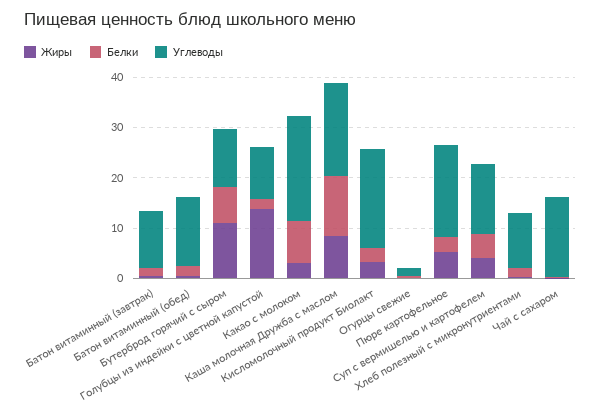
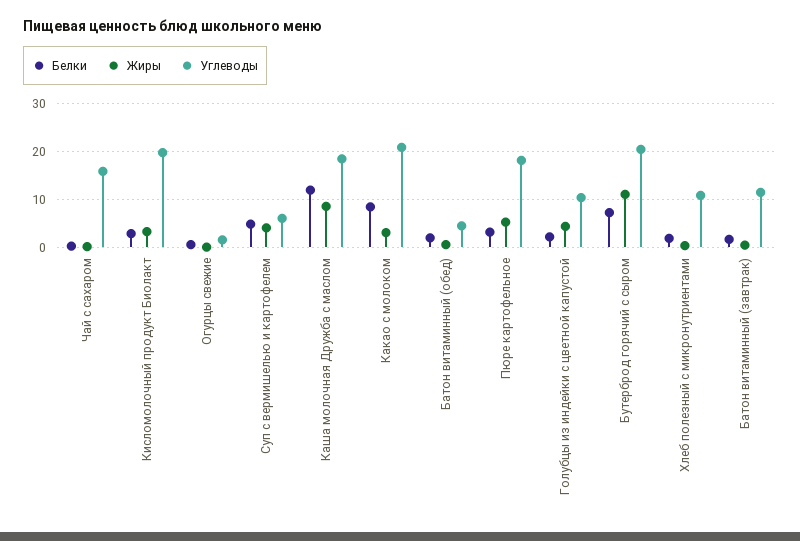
  {
    "Жиры": {
      "Батон витаминный (завтрак)": 0,
      "Батон витаминный (обед)": 0,
      "Бутерброд горячий с сыром": 12,
-     "Голубцы из индейки с цветной капустой": 14,
+     "Голубцы из индейки с цветной капустой": 4,
      "Какао с молоком": 4,
      "Каша молочная Дружба с маслом": 8,
      "Кисломолочный продукт Биолакт": 4,
      "Огурцы свежие": 0,
      "Пюре картофельное": 6,
      "Суп с вермишелью и картофелем": 4,
      "Хлеб полезный с микронутриентами": 0,
      "Чай с сахаром": 0
    },
    "Белки": {
      "Батон витаминный (завтрак)": 2,
      "Батон витаминный (обед)": 2,
      "Бутерброд горячий с сыром": 8,
      "Голубцы из индейки с цветной капустой": 2,
      "Какао с молоком": 8,
      "Каша молочная Дружба с маслом": 12,
      "Кисломолочный продукт Биолакт": 2,
      "Огурцы свежие": 0,
      "Пюре картофельное": 4,
      "Суп с вермишелью и картофелем": 4,
      "Хлеб полезный с микронутриентами": 2,
      "Чай с сахаром": 0
    },
    "Углеводы": {
      "Батон витаминный (завтрак)": 12,
-     "Батон витаминный (обед)": 14,
+     "Батон витаминный (обед)": 4,
-     "Бутерброд горячий с сыром": 12,
+     "Бутерброд горячий с сыром": 20,
      "Голубцы из индейки с цветной капустой": 10,
      "Какао с молоком": 20,
      "Каша молочная Дружба с маслом": 18,
      "Кисломолочный продукт Биолакт": 20,
      "Огурцы свежие": 2,
      "Пюре картофельное": 18,
-     "Суп с вермишелью и картофелем": 14,
+     "Суп с вермишелью и картофелем": 6,
      "Хлеб полезный с микронутриентами": 10,
      "Чай с сахаром": 16
    }
  }

